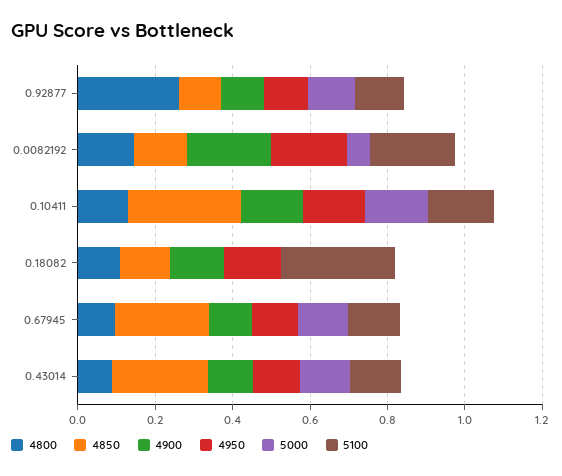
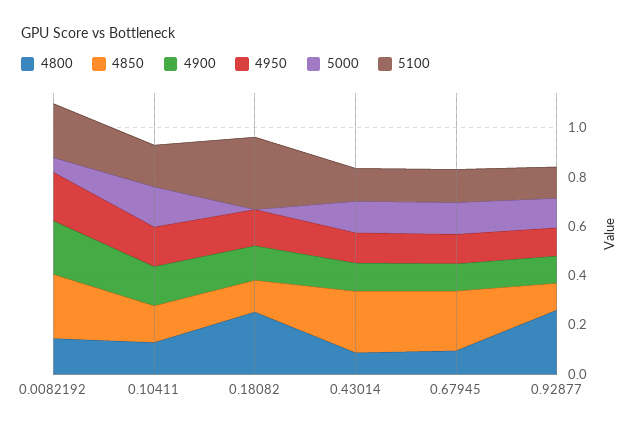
  {
    "4800": {
      "0.92877": 0.25,
      "0.0082192": 0.15,
      "0.10411": 0.15,
-     "0.18082": 0.1,
+     "0.18082": 0.25,
      "0.67945": 0.1,
      "0.43014": 0.1
    },
    "4850": {
      "0.92877": 0.1,
-     "0.0082192": 0.15,
+     "0.0082192": 0.25,
-     "0.10411": 0.3,
+     "0.10411": 0.15,
      "0.18082": 0.15,
      "0.67945": 0.25,
      "0.43014": 0.25
    },
    "4900": {
      "0.92877": 0.1,
      "0.0082192": 0.2,
      "0.10411": 0.15,
      "0.18082": 0.15,
      "0.67945": 0.1,
      "0.43014": 0.1
    },
    "4950": {
      "0.92877": 0.1,
      "0.0082192": 0.2,
      "0.10411": 0.15,
      "0.18082": 0.15,
      "0.67945": 0.1,
      "0.43014": 0.1
    },
    "5000": {
      "0.92877": 0.1,
      "0.0082192": 0.05,
      "0.10411": 0.15,
      "0.18082": 0,
      "0.67945": 0.15,
      "0.43014": 0.15
    },
    "5100": {
      "0.92877": 0.15,
      "0.0082192": 0.2,
      "0.10411": 0.15,
      "0.18082": 0.3,
      "0.67945": 0.15,
      "0.43014": 0.15
    }
  }

